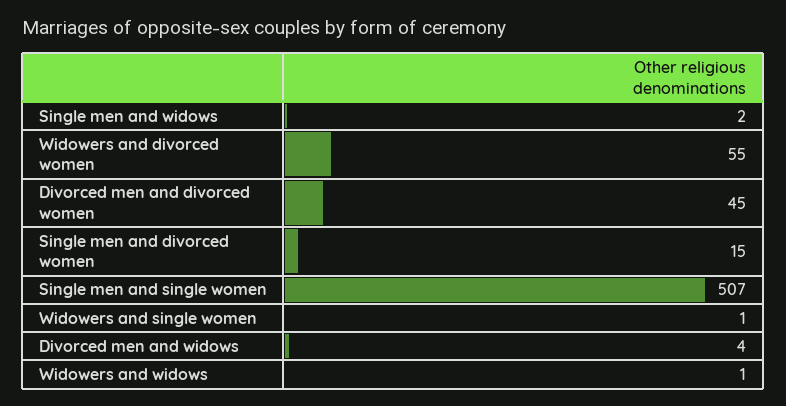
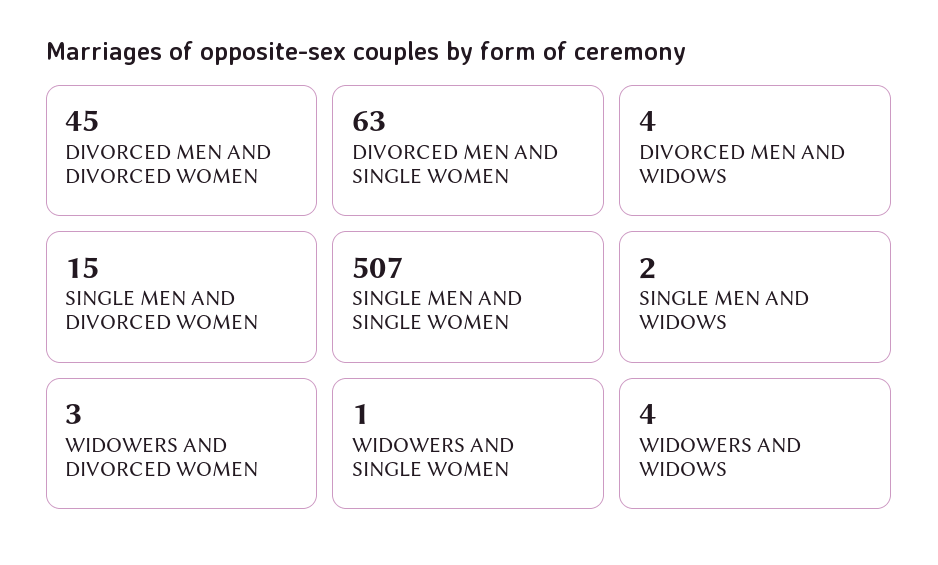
  {
    "Single men and widows": 2,
-   "Widowers and divorced women": 55,
+   "Widowers and divorced women": 3,
    "Divorced men and divorced women": 45,
    "Single men and divorced women": 15,
    "Single men and single women": 507,
    "Widowers and single women": 1,
    "Divorced men and widows": 4,
-   "Widowers and widows": 1
+   "Widowers and widows": 4,
+   "DIVORCED MEN AND SINGLE WOMEN": 63
  }

